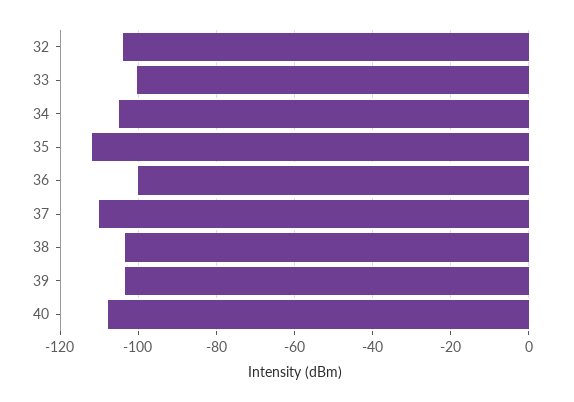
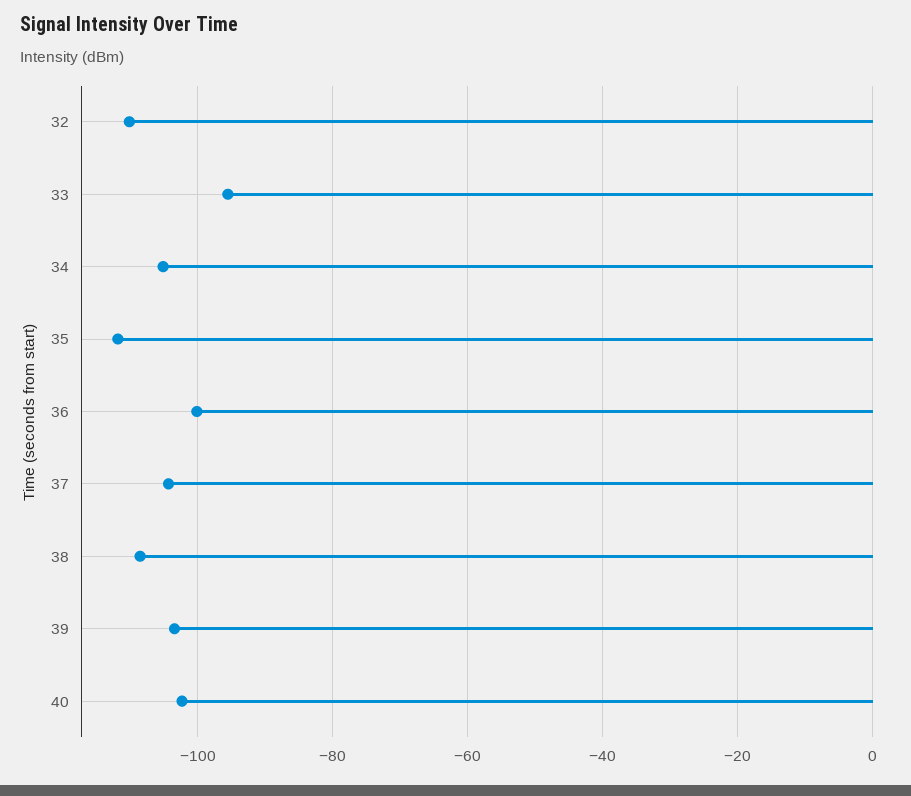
  {
-   "32": -104,
+   "32": -110,
-   "33": -100,
+   "33": -96,
    "34": -106,
    "35": -112,
    "36": -100,
-   "37": -110,
+   "37": -104,
-   "38": -104,
+   "38": -108,
    "39": -104,
-   "40": -108
+   "40": -102
  }

